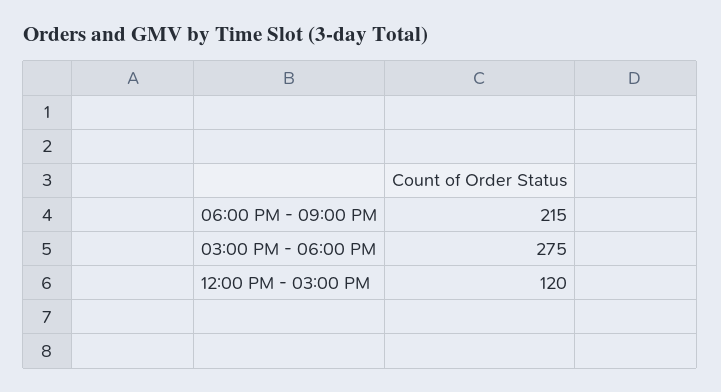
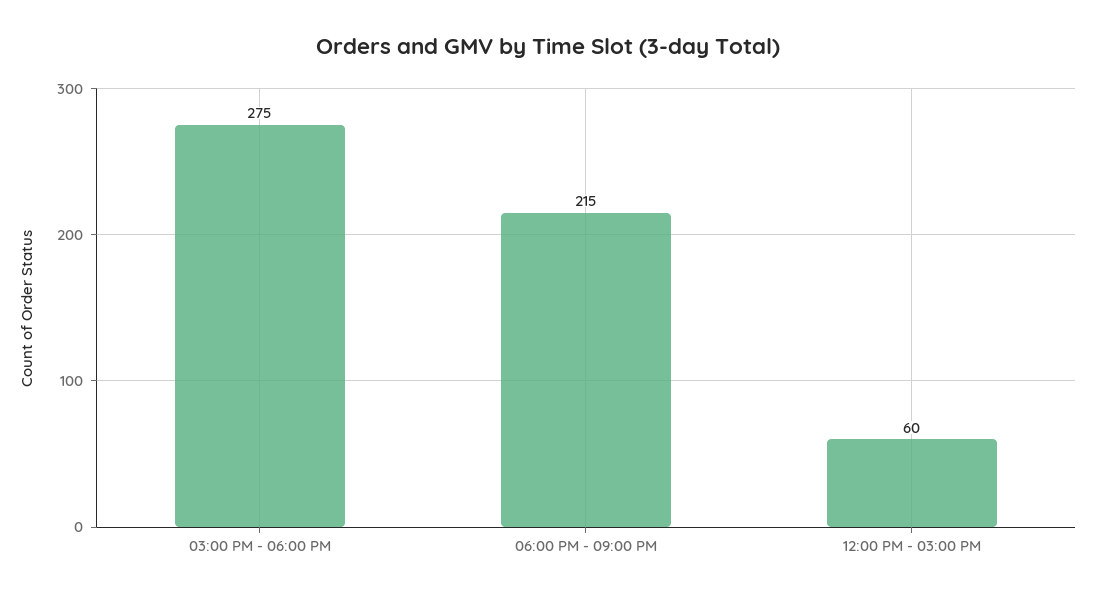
  {
    "06:00 PM - 09:00 PM": 215,
    "03:00 PM - 06:00 PM": 275,
-   "12:00 PM - 03:00 PM": 120
+   "12:00 PM - 03:00 PM": 60
  }

